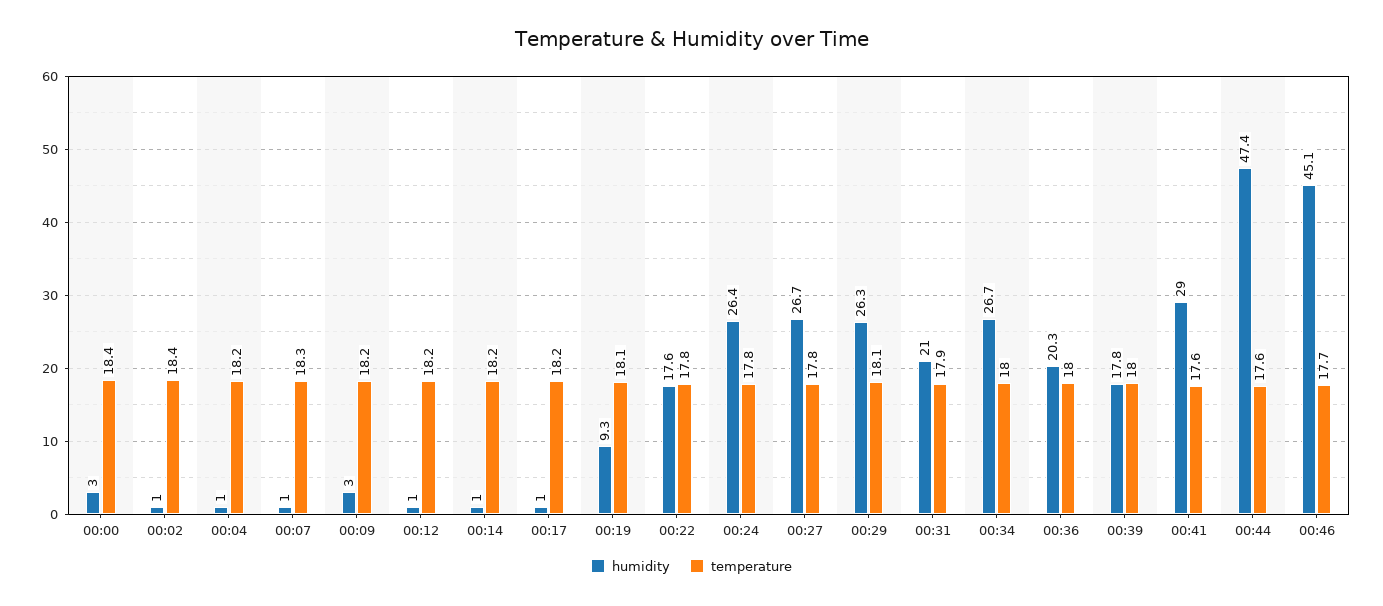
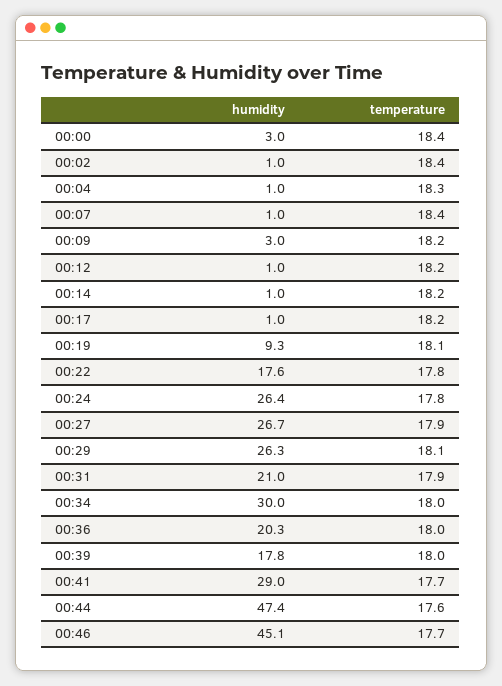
  {
    "humidity": {
      "00:00": 3,
      "00:02": 1,
      "00:04": 1,
      "00:07": 1,
      "00:09": 3,
      "00:12": 1,
      "00:14": 1,
      "00:17": 1,
      "00:19": 9.3,
      "00:22": 17.6,
      "00:24": 26.4,
      "00:27": 26.7,
      "00:29": 26.3,
      "00:31": 21,
-     "00:34": 26.7,
+     "00:34": 30,
      "00:36": 20.3,
      "00:39": 17.8,
      "00:41": 29,
      "00:44": 47.4,
      "00:46": 45.1
    },
    "temperature": {
      "00:00": 18.4,
      "00:02": 18.4,
-     "00:04": 18.2,
+     "00:04": 18.3,
-     "00:07": 18.3,
+     "00:07": 18.4,
      "00:09": 18.2,
      "00:12": 18.2,
      "00:14": 18.2,
      "00:17": 18.2,
      "00:19": 18.1,
      "00:22": 17.8,
      "00:24": 17.8,
-     "00:27": 17.8,
+     "00:27": 17.9,
      "00:29": 18.1,
      "00:31": 17.9,
      "00:34": 18,
      "00:36": 18,
      "00:39": 18,
-     "00:41": 17.6,
+     "00:41": 17.7,
      "00:44": 17.6,
      "00:46": 17.7
    }
  }

